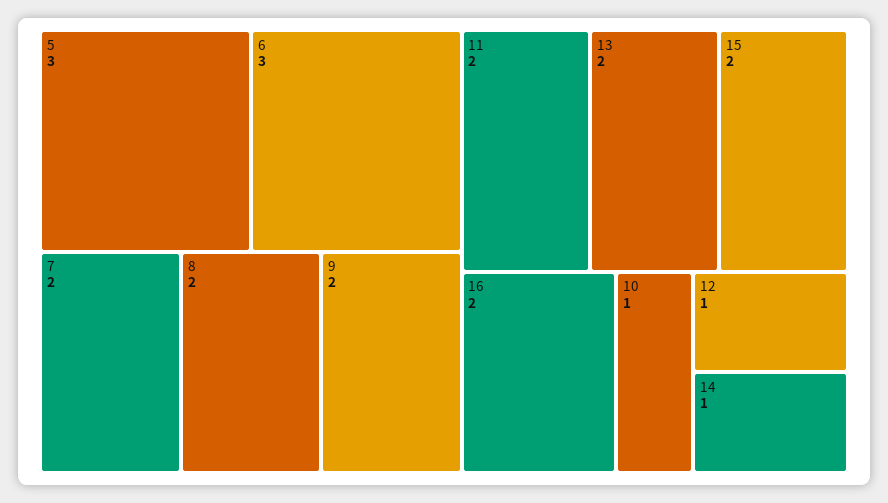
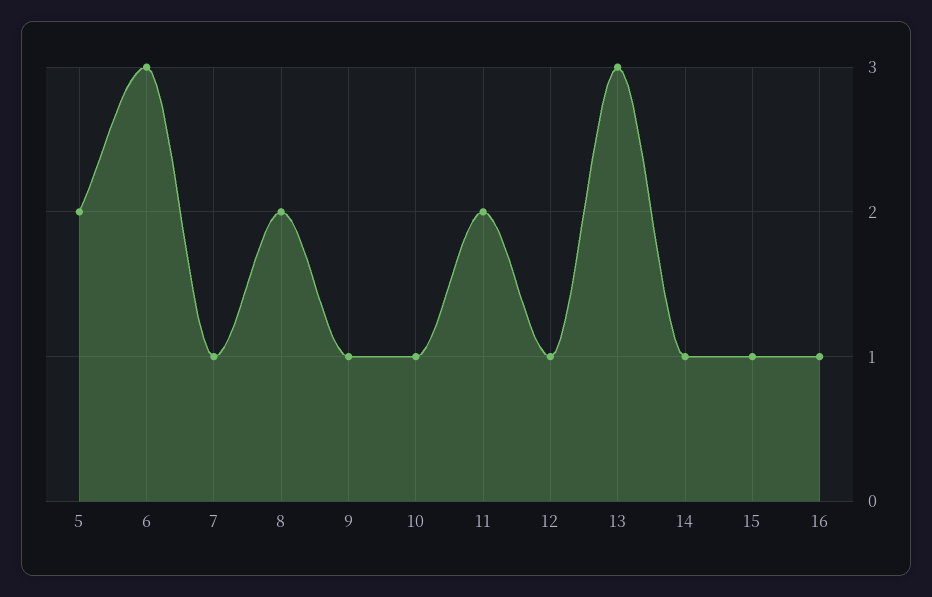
  {
-   "5": 3,
+   "5": 2,
    "6": 3,
-   "7": 2,
+   "7": 1,
    "8": 2,
-   "9": 2,
+   "9": 1,
    "11": 2,
-   "13": 2,
+   "13": 3,
-   "15": 2,
+   "15": 1,
-   "16": 2,
+   "16": 1,
    "10": 1,
    "12": 1,
    "14": 1
  }

